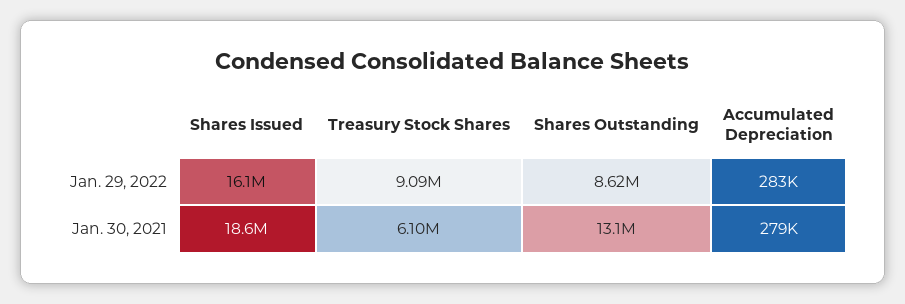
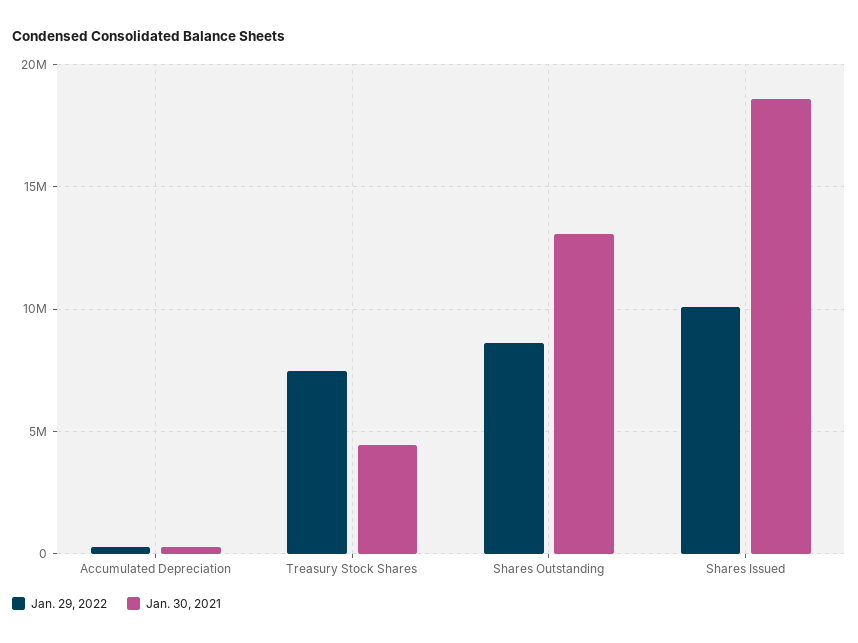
  {
    "Jan. 29, 2022": {
-     "Shares Issued": 16100000,
+     "Shares Issued": 10000000,
-     "Treasury Stock Shares": 9090000,
+     "Treasury Stock Shares": 7500000,
      "Shares Outstanding": 8620000,
      "Accumulated Depreciation": 283000
    },
    "Jan. 30, 2021": {
      "Shares Issued": 18600000,
-     "Treasury Stock Shares": 6100000,
+     "Treasury Stock Shares": 4500000,
      "Shares Outstanding": 13100000,
      "Accumulated Depreciation": 279000
    }
  }

